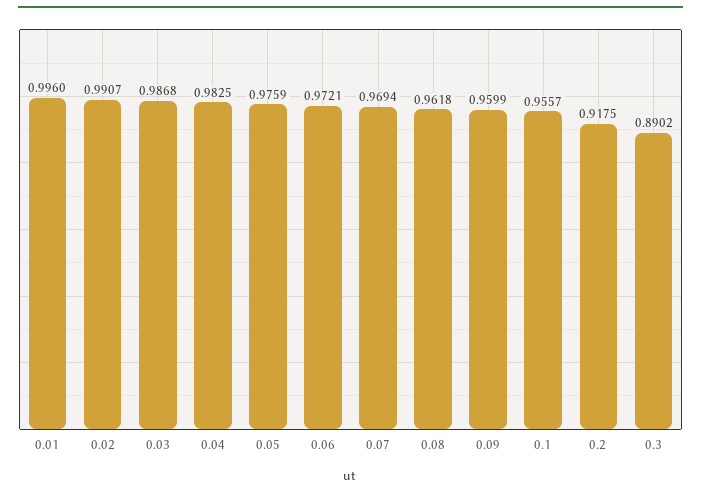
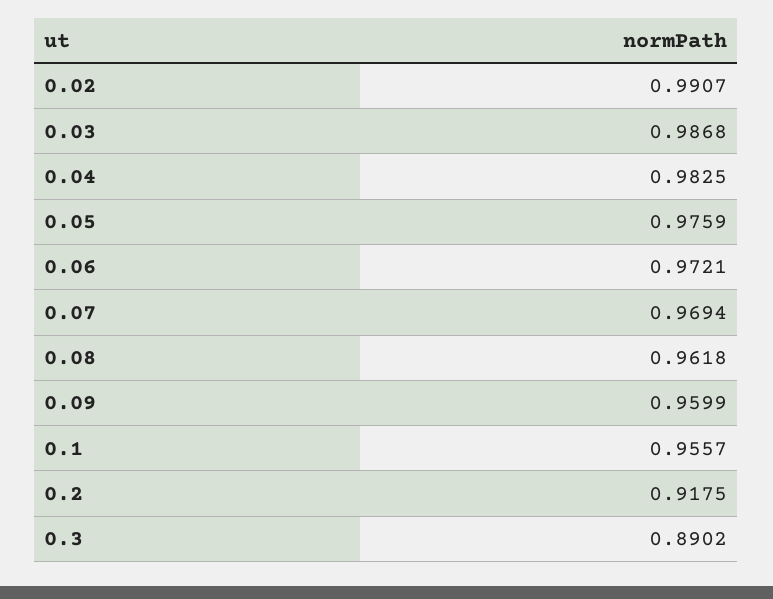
  {
-   "0.01": 0.996,
    "0.02": 0.9907,
    "0.03": 0.9868,
    "0.04": 0.9825,
    "0.05": 0.9759,
    "0.06": 0.9721,
    "0.07": 0.9694,
    "0.08": 0.9618,
    "0.09": 0.9599,
    "0.1": 0.9557,
    "0.2": 0.9175,
    "0.3": 0.8902
  }

